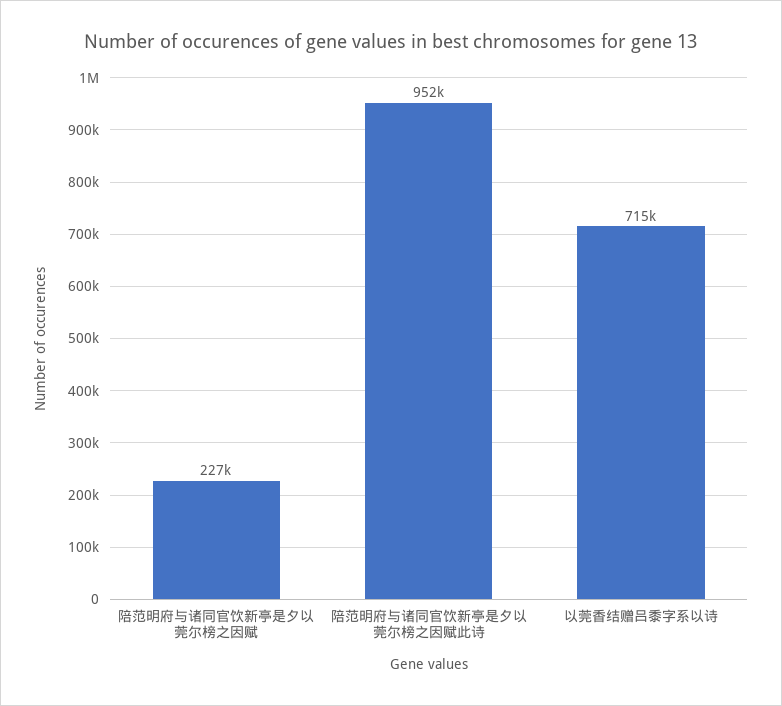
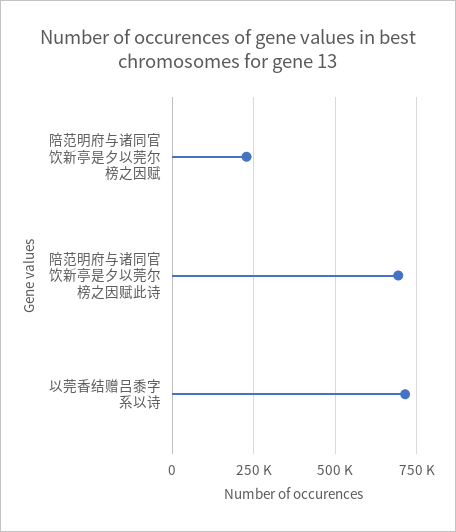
  {
    "陪范明府与诸同官饮新亭是夕以莞尔榜之因赋": 227000,
-   "陪范明府与诸同官饮新亭是夕以莞尔榜之因赋此诗": 952000,
+   "陪范明府与诸同官饮新亭是夕以莞尔榜之因赋此诗": 700000,
    "以莞香结赠吕黍字系以诗": 715000
  }

